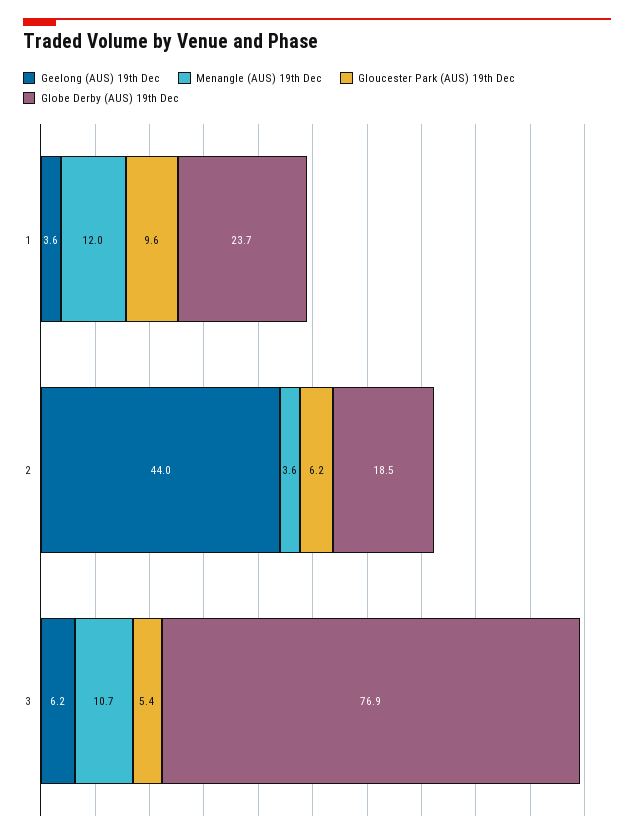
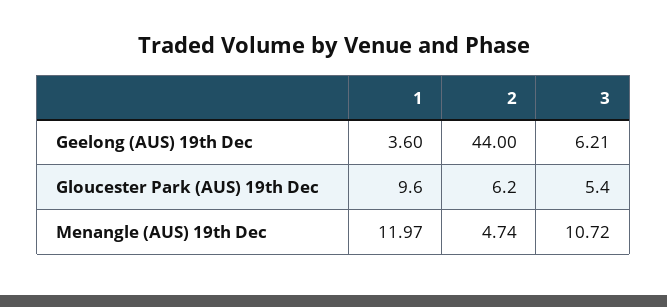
  {
    "Geelong (AUS) 19th Dec": {
      "1": 3.6,
      "2": 44,
      "3": 6.21
    },
    "Menangle (AUS) 19th Dec": {
      "1": 11.97,
-     "2": 3.6,
+     "2": 4.74,
      "3": 10.72
    },
    "Gloucester Park (AUS) 19th Dec": {
      "1": 9.6,
      "2": 6.2,
      "3": 5.4
-   },
+   }
-   "Globe Derby (AUS) 19th Dec": {
-     "1": 23.7,
-     "2": 18.5,
-     "3": 76.9
-   }
  }

